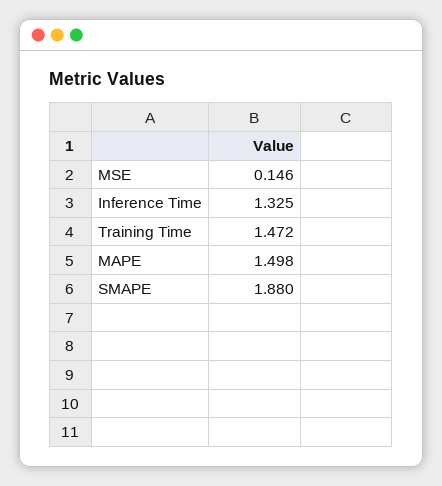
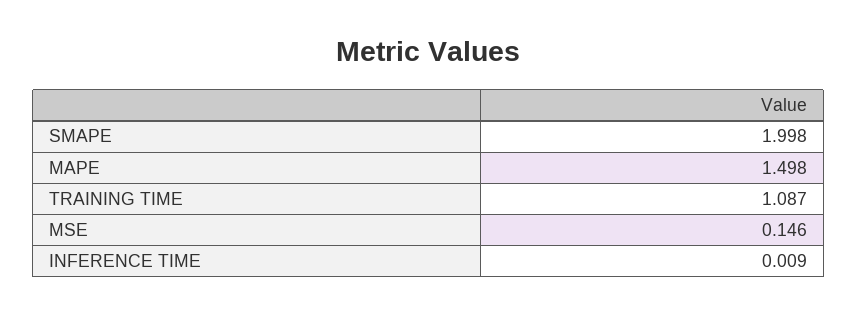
  {
    "MSE": 0.146,
-   "Inference Time": 1.325,
+   "Inference Time": 0.009,
-   "Training Time": 1.472,
+   "Training Time": 1.087,
    "MAPE": 1.498,
-   "SMAPE": 1.88
+   "SMAPE": 1.998
  }

